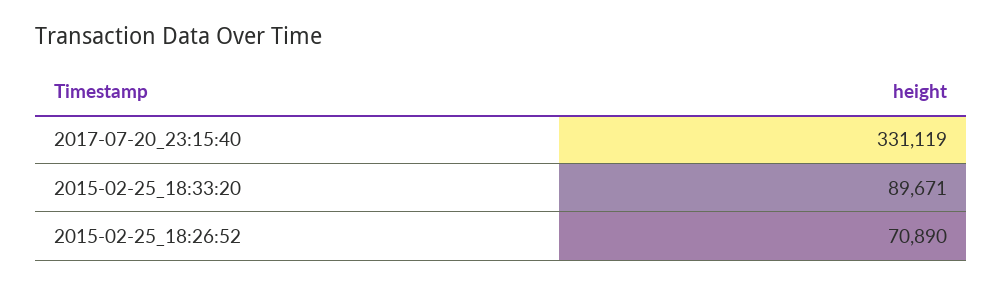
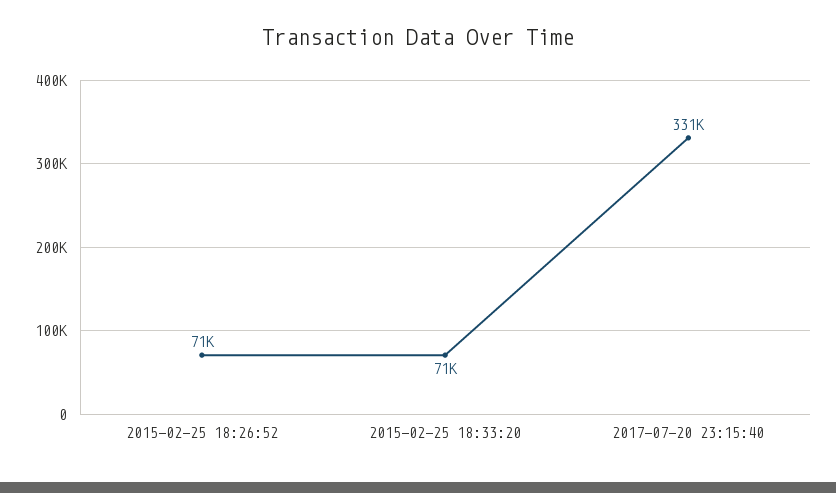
  {
    "2017-07-20_23:15:40": 331119,
-   "2015-02-25_18:33:20": 89671,
+   "2015-02-25_18:33:20": 71000,
    "2015-02-25_18:26:52": 70890
  }

